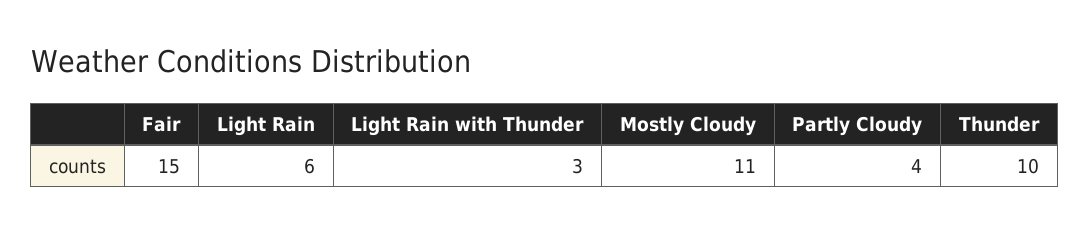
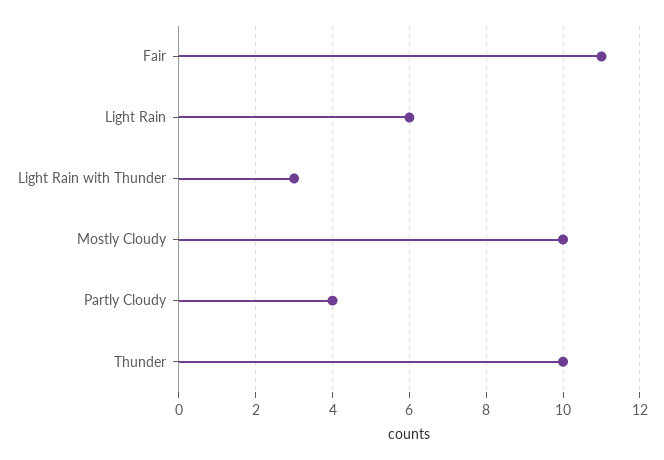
  {
-   "Fair": 15,
+   "Fair": 11,
    "Light Rain": 6,
    "Light Rain with Thunder": 3,
-   "Mostly Cloudy": 11,
+   "Mostly Cloudy": 10,
    "Partly Cloudy": 4,
    "Thunder": 10
  }

